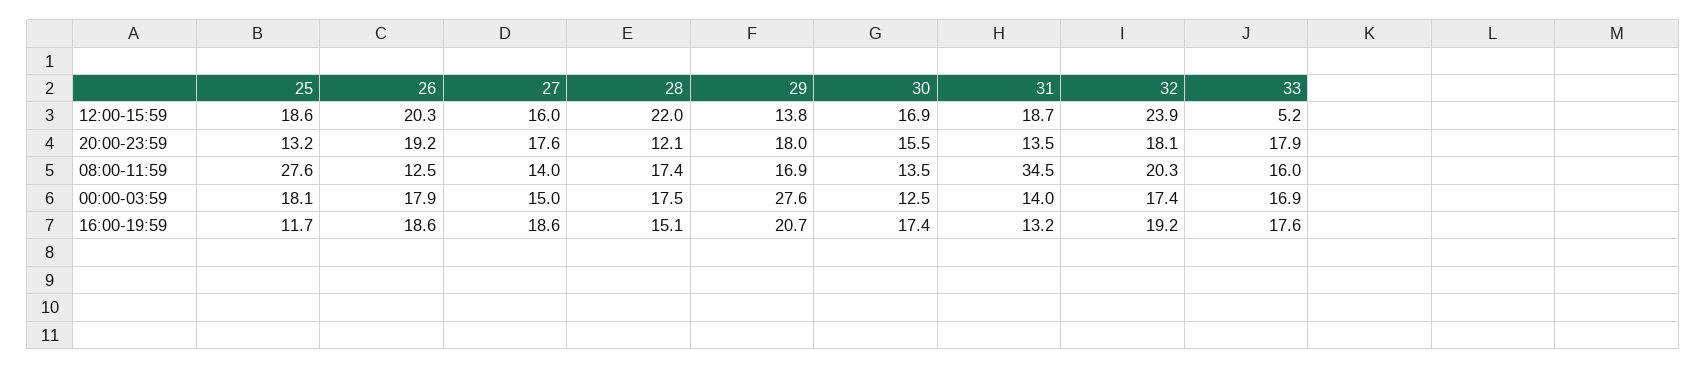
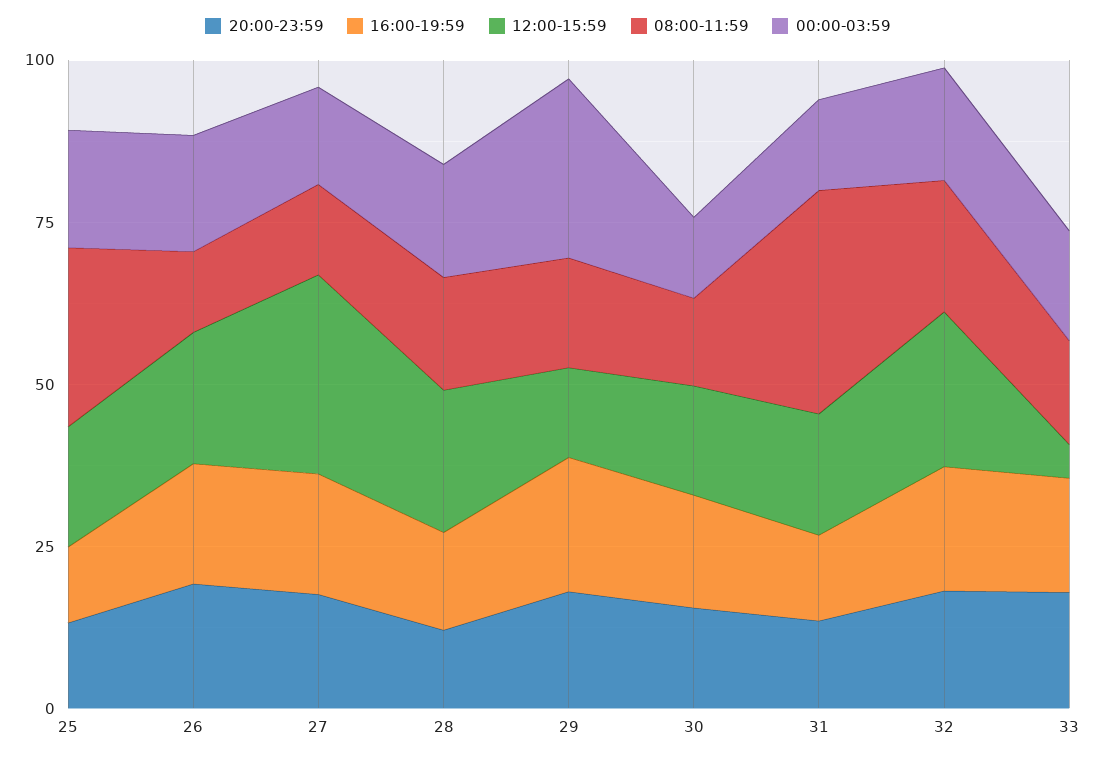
  {
    "12:00-15:59": {
      "25": 18.6,
      "26": 20.3,
-     "27": 16,
+     "27": 30,
      "28": 22,
      "29": 13.8,
      "30": 16.9,
      "31": 18.7,
      "32": 23.9,
      "33": 5.2
    },
    "20:00-23:59": {
      "25": 13.2,
      "26": 19.2,
      "27": 17.6,
      "28": 12.1,
      "29": 18,
      "30": 15.5,
      "31": 13.5,
      "32": 18.1,
      "33": 17.9
    },
    "08:00-11:59": {
      "25": 27.6,
      "26": 12.5,
      "27": 14,
      "28": 17.4,
      "29": 16.9,
      "30": 13.5,
      "31": 34.5,
      "32": 20.3,
      "33": 16
    },
    "00:00-03:59": {
      "25": 18.1,
      "26": 17.9,
      "27": 15,
      "28": 17.5,
      "29": 27.6,
      "30": 12.5,
      "31": 14,
      "32": 17.4,
      "33": 16.9
    },
    "16:00-19:59": {
      "25": 11.7,
      "26": 18.6,
      "27": 18.6,
      "28": 15.1,
      "29": 20.7,
      "30": 17.4,
      "31": 13.2,
      "32": 19.2,
      "33": 17.6
    }
  }

